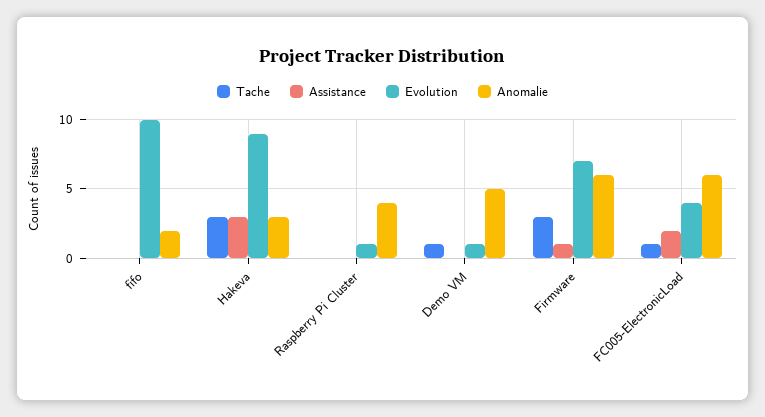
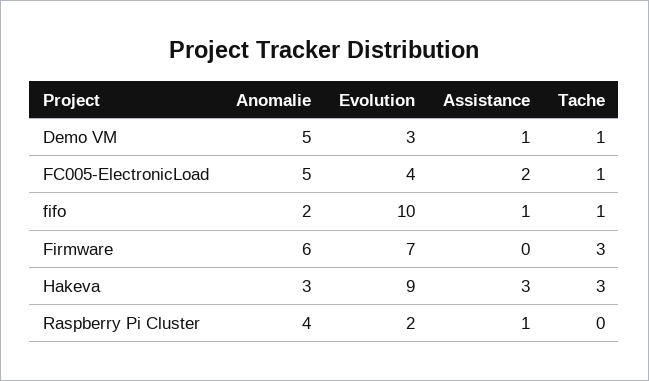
  {
    "Tache": {
-     "fifo": 0,
+     "fifo": 1,
      "Hakeva": 3,
      "Raspberry Pi Cluster": 0,
      "Demo VM": 1,
      "Firmware": 3,
      "FC005-ElectronicLoad": 1
    },
    "Assistance": {
-     "fifo": 0,
+     "fifo": 1,
      "Hakeva": 3,
-     "Raspberry Pi Cluster": 0,
+     "Raspberry Pi Cluster": 1,
-     "Demo VM": 0,
+     "Demo VM": 1,
-     "Firmware": 1,
+     "Firmware": 0,
      "FC005-ElectronicLoad": 2
    },
    "Evolution": {
      "fifo": 10,
      "Hakeva": 9,
-     "Raspberry Pi Cluster": 1,
+     "Raspberry Pi Cluster": 2,
-     "Demo VM": 1,
+     "Demo VM": 3,
      "Firmware": 7,
      "FC005-ElectronicLoad": 4
    },
    "Anomalie": {
      "fifo": 2,
      "Hakeva": 3,
      "Raspberry Pi Cluster": 4,
      "Demo VM": 5,
      "Firmware": 6,
-     "FC005-ElectronicLoad": 6
+     "FC005-ElectronicLoad": 5
    }
  }

